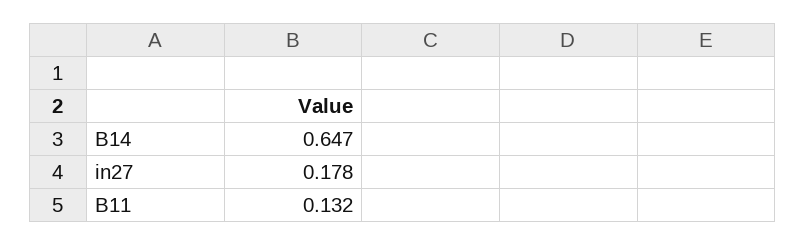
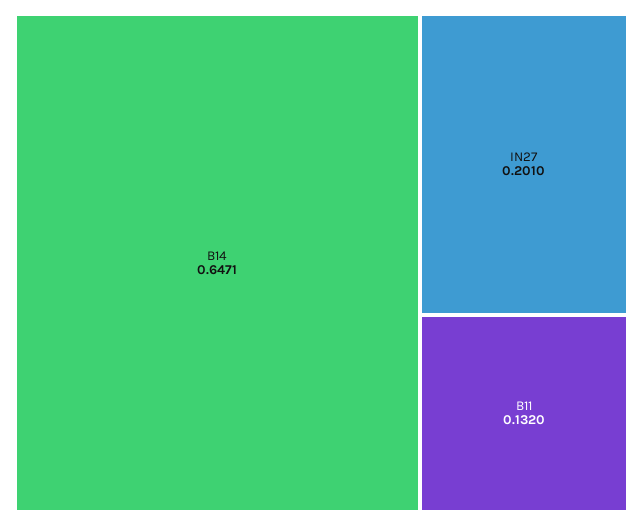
  {
    "B14": 0.6471,
-   "in27": 0.178,
+   "in27": 0.201,
    "B11": 0.132
  }

